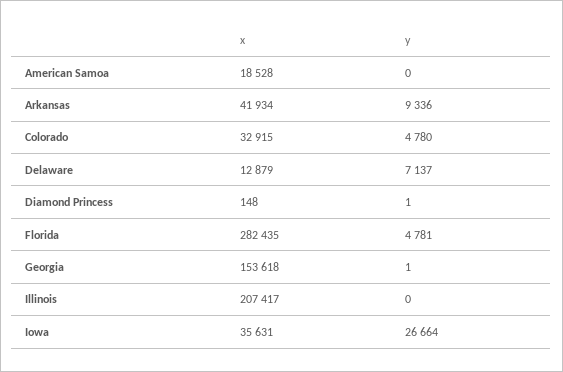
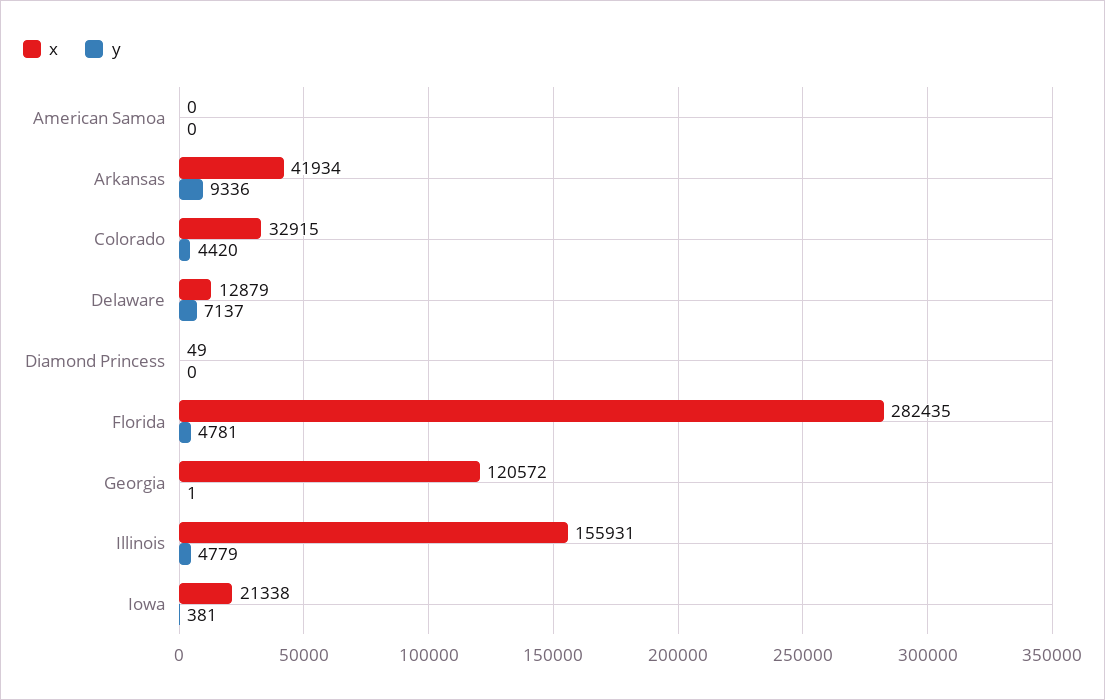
  {
    "x": {
-     "American Samoa": 18528,
+     "American Samoa": 0,
      "Arkansas": 41934,
      "Colorado": 32915,
      "Delaware": 12879,
-     "Diamond Princess": 148,
+     "Diamond Princess": 49,
      "Florida": 282435,
-     "Georgia": 153618,
+     "Georgia": 120572,
-     "Illinois": 207417,
+     "Illinois": 155931,
-     "Iowa": 35631
+     "Iowa": 21338
    },
    "y": {
      "American Samoa": 0,
      "Arkansas": 9336,
-     "Colorado": 4780,
+     "Colorado": 4420,
      "Delaware": 7137,
-     "Diamond Princess": 1,
+     "Diamond Princess": 0,
      "Florida": 4781,
      "Georgia": 1,
-     "Illinois": 0,
+     "Illinois": 4779,
-     "Iowa": 26664
+     "Iowa": 381
    }
  }

